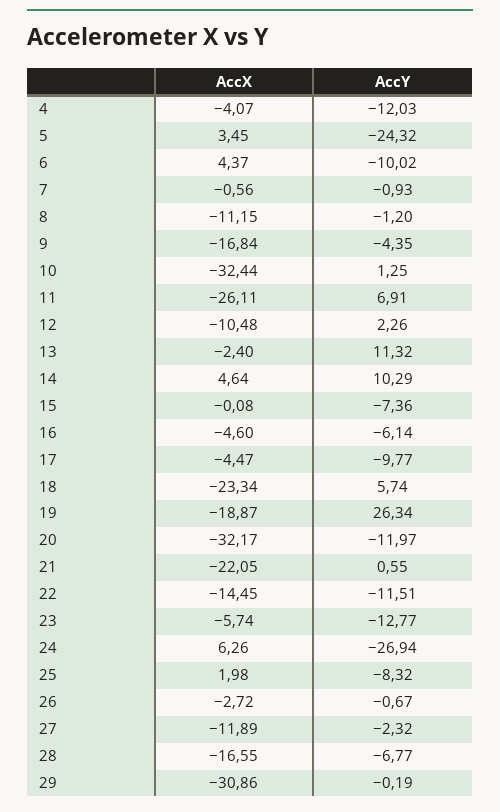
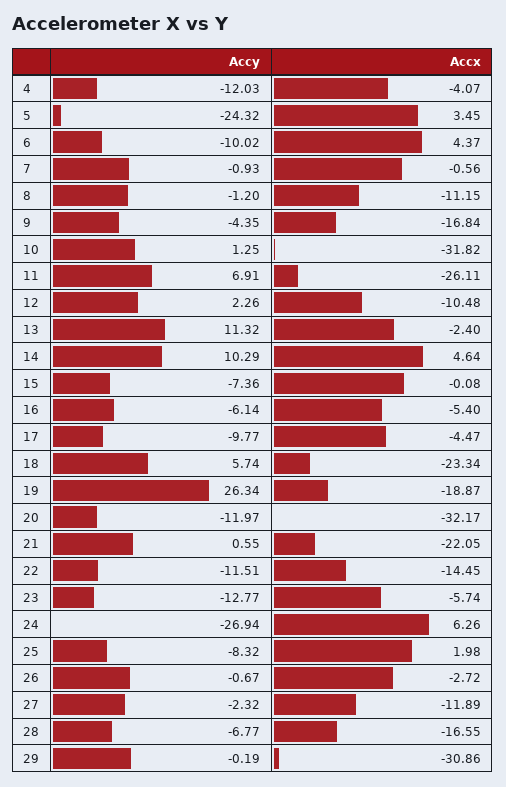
  {
    "AccX": {
      "4": -4.07,
      "5": 3.45,
      "6": 4.37,
      "7": -0.56,
      "8": -11.15,
      "9": -16.84,
-     "10": -32.44,
+     "10": -31.82,
      "11": -26.11,
      "12": -10.48,
      "13": -2.4,
      "14": 4.64,
      "15": -0.08,
-     "16": -4.6,
+     "16": -5.4,
      "17": -4.47,
      "18": -23.34,
      "19": -18.87,
      "20": -32.17,
      "21": -22.05,
      "22": -14.45,
      "23": -5.74,
      "24": 6.26,
      "25": 1.98,
      "26": -2.72,
      "27": -11.89,
      "28": -16.55,
      "29": -30.86
    },
    "AccY": {
      "4": -12.03,
      "5": -24.32,
      "6": -10.02,
      "7": -0.93,
      "8": -1.2,
      "9": -4.35,
      "10": 1.25,
      "11": 6.91,
      "12": 2.26,
      "13": 11.32,
      "14": 10.29,
      "15": -7.36,
      "16": -6.14,
      "17": -9.77,
      "18": 5.74,
      "19": 26.34,
      "20": -11.97,
      "21": 0.55,
      "22": -11.51,
      "23": -12.77,
      "24": -26.94,
      "25": -8.32,
      "26": -0.67,
      "27": -2.32,
      "28": -6.77,
      "29": -0.19
    }
  }

